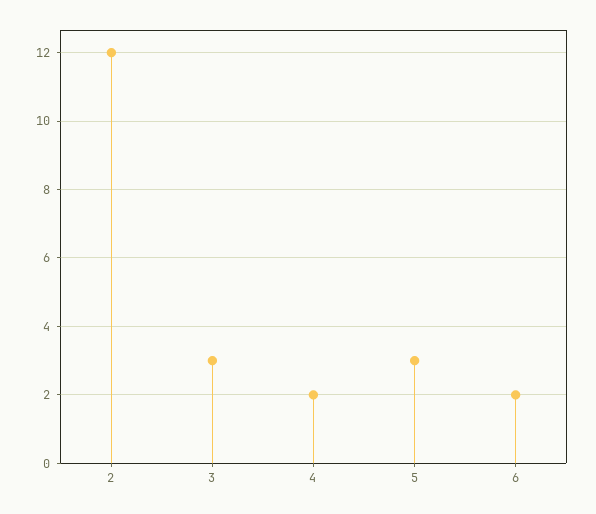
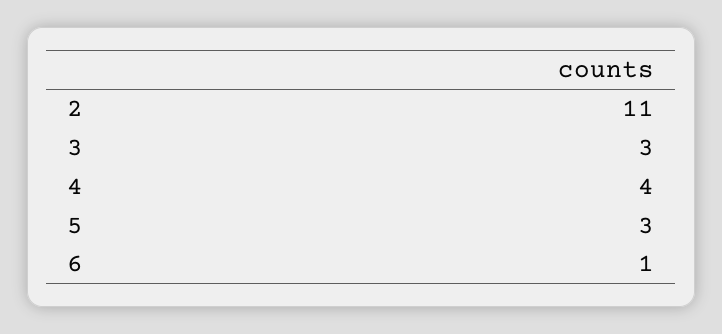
  {
-   "2": 12,
+   "2": 11,
    "3": 3,
-   "4": 2,
+   "4": 4,
    "5": 3,
-   "6": 2
+   "6": 1
  }

